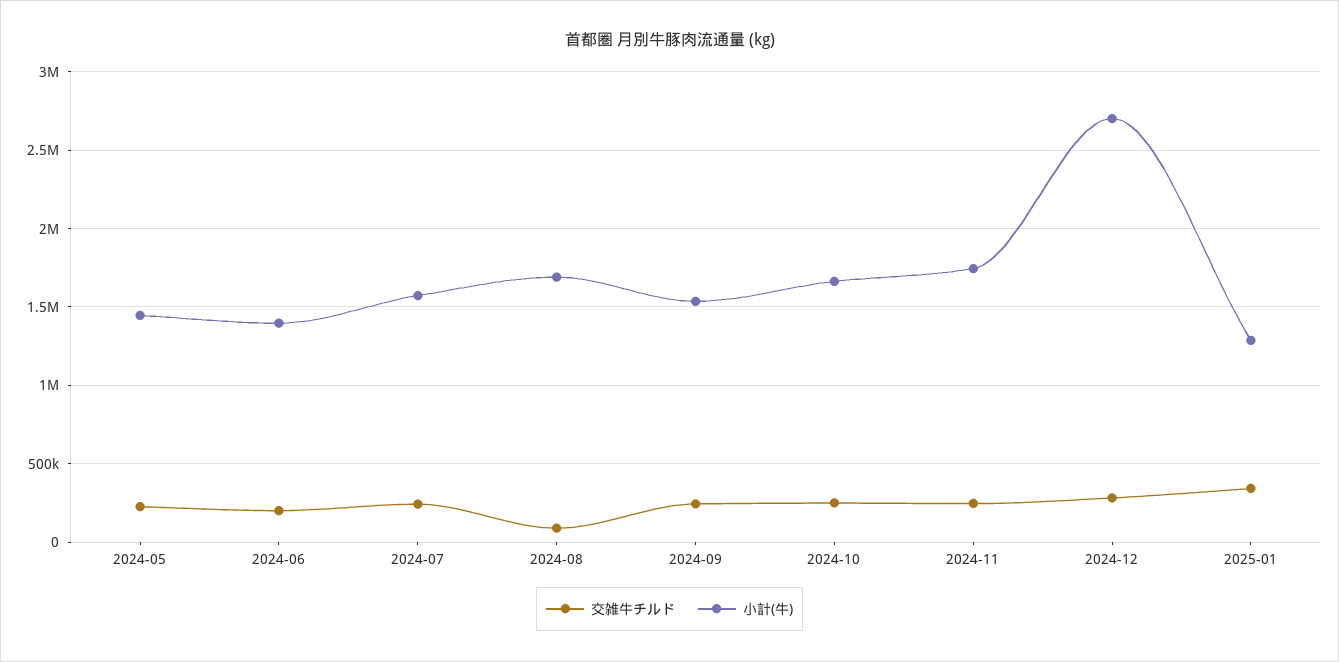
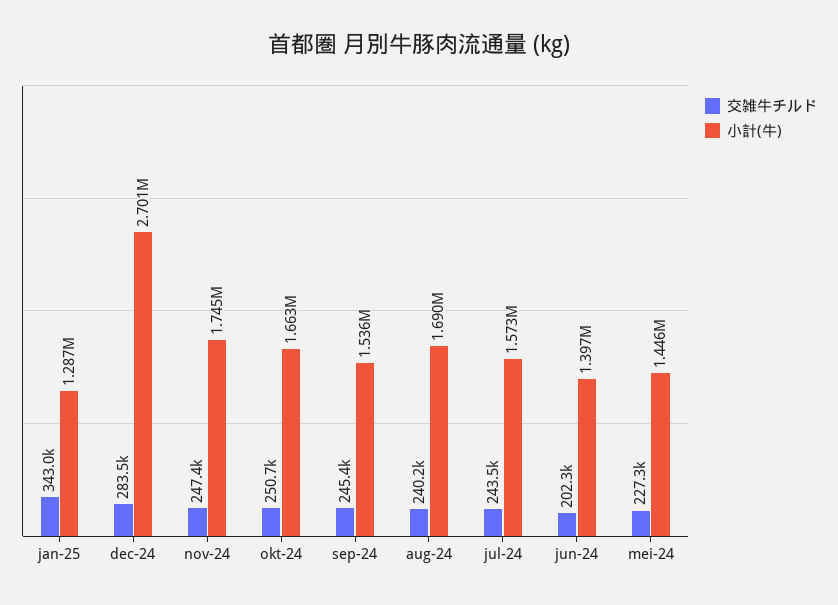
  {
    "交雑牛チルド": {
      "2024-05": 227300,
      "2024-06": 202300,
      "2024-07": 243500,
-     "2024-08": 100000,
+     "2024-08": 240200,
      "2024-09": 245400,
      "2024-10": 250700,
      "2024-11": 247400,
      "2024-12": 283500,
      "2025-01": 343000
    },
    "小計(牛)": {
      "2024-05": 1446000,
      "2024-06": 1397000,
      "2024-07": 1573000,
      "2024-08": 1690000,
      "2024-09": 1536000,
      "2024-10": 1663000,
      "2024-11": 1745000,
      "2024-12": 2701000,
      "2025-01": 1287000
    }
  }

